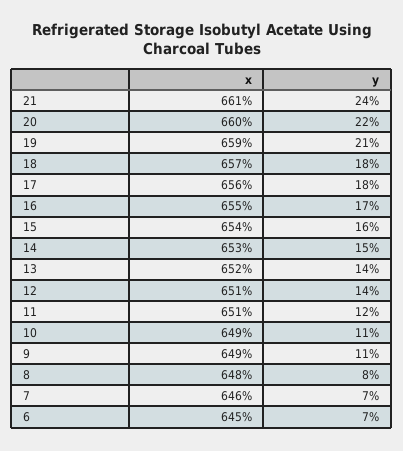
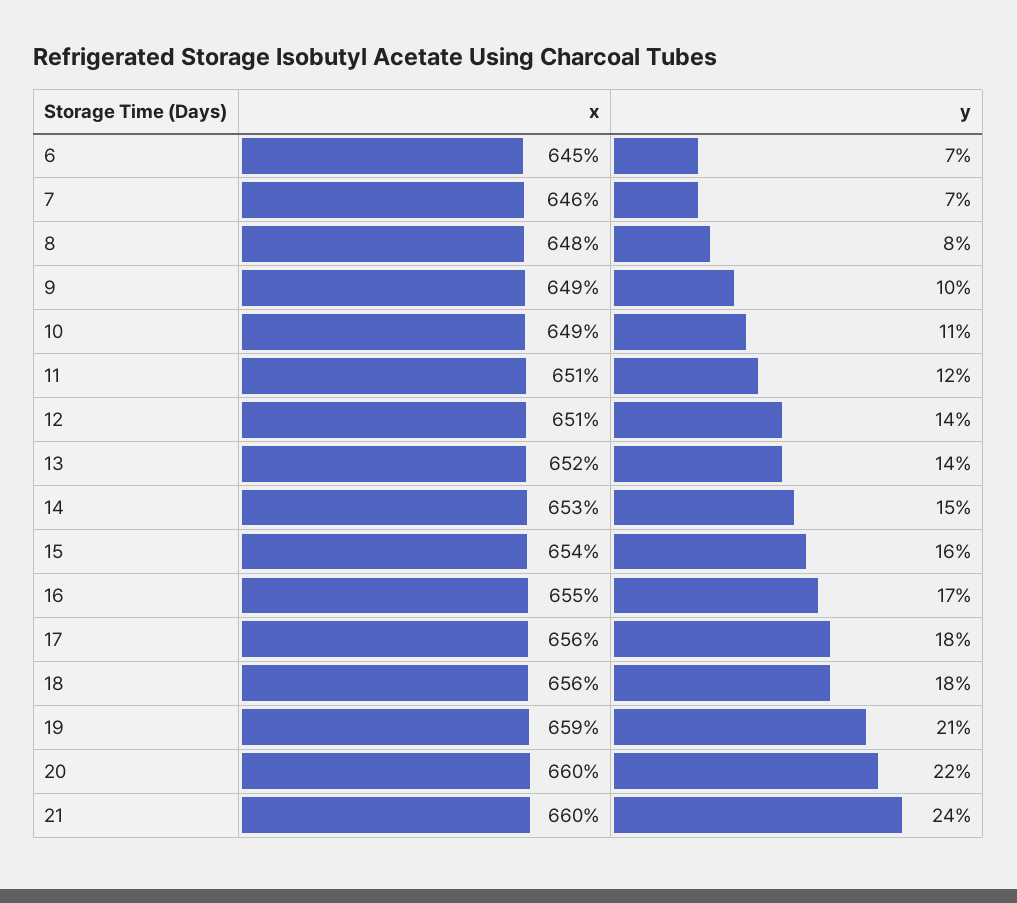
  {
    "x": {
-     "21": 661,
+     "21": 660,
      "20": 660,
      "19": 659,
-     "18": 657,
+     "18": 656,
      "17": 656,
      "16": 655,
      "15": 654,
      "14": 653,
      "13": 652,
      "12": 651,
      "11": 651,
      "10": 649,
      "9": 649,
      "8": 648,
      "7": 646,
      "6": 645
    },
    "y": {
      "21": 24,
      "20": 22,
      "19": 21,
      "18": 18,
      "17": 18,
      "16": 17,
      "15": 16,
      "14": 15,
      "13": 14,
      "12": 14,
      "11": 12,
      "10": 11,
-     "9": 11,
+     "9": 10,
      "8": 8,
      "7": 7,
      "6": 7
    }
  }

